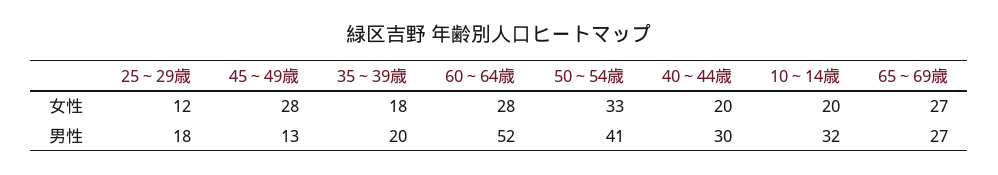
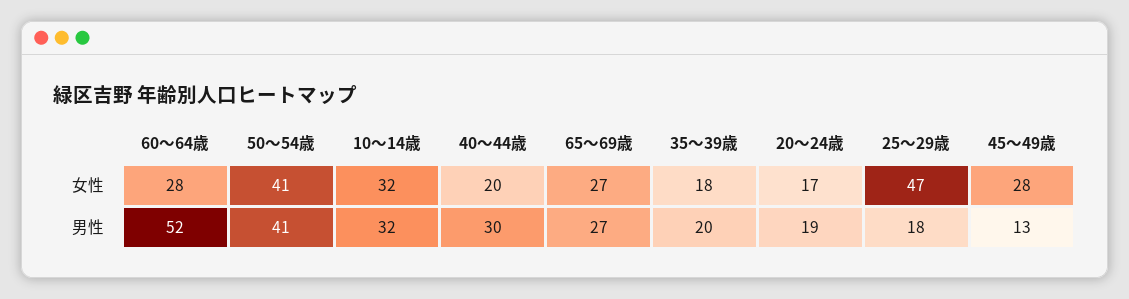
  {
    "25～29歳": {
-     "女性": 12,
+     "女性": 47,
      "男性": 18
    },
    "45～49歳": {
      "女性": 28,
      "男性": 13
    },
    "35～39歳": {
      "女性": 18,
      "男性": 20
    },
    "60～64歳": {
      "女性": 28,
      "男性": 52
    },
    "50～54歳": {
-     "女性": 33,
+     "女性": 41,
      "男性": 41
    },
    "40～44歳": {
      "女性": 20,
      "男性": 30
    },
    "10～14歳": {
-     "女性": 20,
+     "女性": 32,
      "男性": 32
    },
    "65～69歳": {
      "女性": 27,
      "男性": 27
-   }
+   },
+   "20～24歳": {
+     "女性": 17,
+     "男性": 19
+   }
  }

